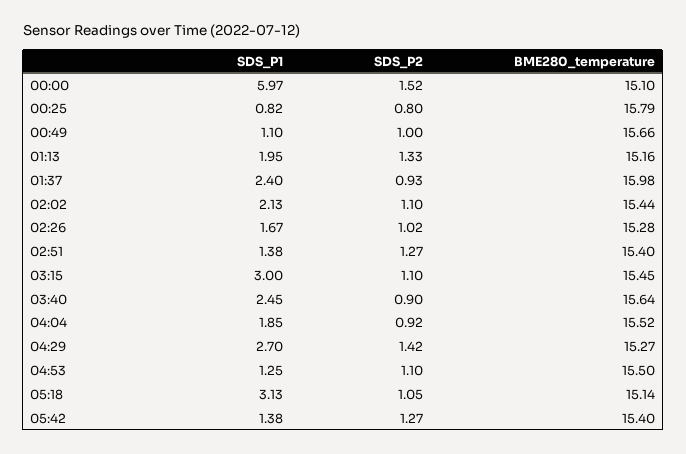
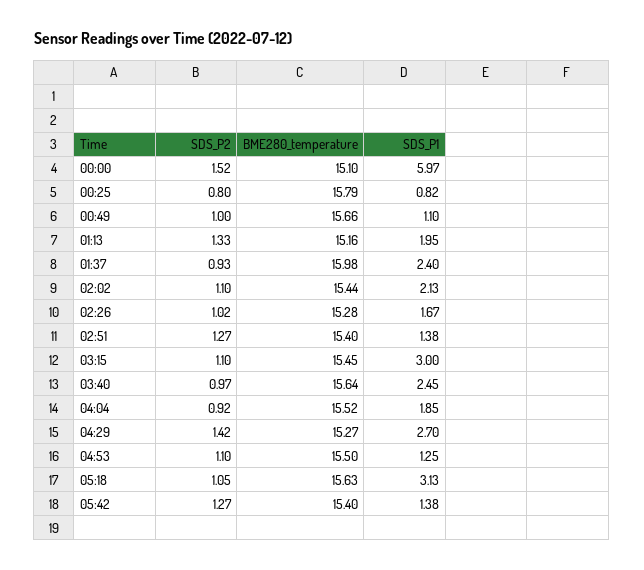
  {
    "SDS_P1": {
      "00:00": 5.97,
      "00:25": 0.82,
      "00:49": 1.1,
      "01:13": 1.95,
      "01:37": 2.4,
      "02:02": 2.13,
      "02:26": 1.67,
      "02:51": 1.38,
      "03:15": 3,
      "03:40": 2.45,
      "04:04": 1.85,
      "04:29": 2.7,
      "04:53": 1.25,
      "05:18": 3.13,
      "05:42": 1.38
    },
    "SDS_P2": {
      "00:00": 1.52,
      "00:25": 0.8,
      "00:49": 1,
      "01:13": 1.33,
      "01:37": 0.93,
      "02:02": 1.1,
      "02:26": 1.02,
      "02:51": 1.27,
      "03:15": 1.1,
-     "03:40": 0.9,
+     "03:40": 0.97,
      "04:04": 0.92,
      "04:29": 1.42,
      "04:53": 1.1,
      "05:18": 1.05,
      "05:42": 1.27
    },
    "BME280_temperature": {
      "00:00": 15.1,
      "00:25": 15.79,
      "00:49": 15.66,
      "01:13": 15.16,
      "01:37": 15.98,
      "02:02": 15.44,
      "02:26": 15.28,
      "02:51": 15.4,
      "03:15": 15.45,
      "03:40": 15.64,
      "04:04": 15.52,
      "04:29": 15.27,
      "04:53": 15.5,
-     "05:18": 15.14,
+     "05:18": 15.63,
      "05:42": 15.4
    }
  }

